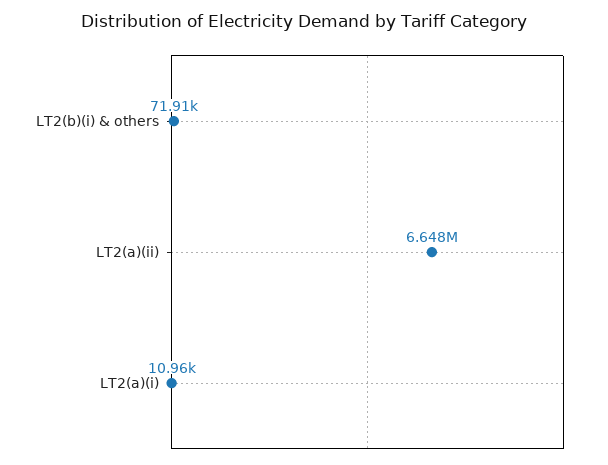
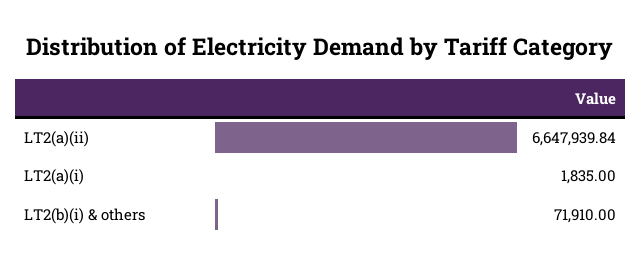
  {
    "LT2(b)(i) & others": 71910,
    "LT2(a)(ii)": 6647939.84,
-   "LT2(a)(i)": 10960
+   "LT2(a)(i)": 1835
  }

